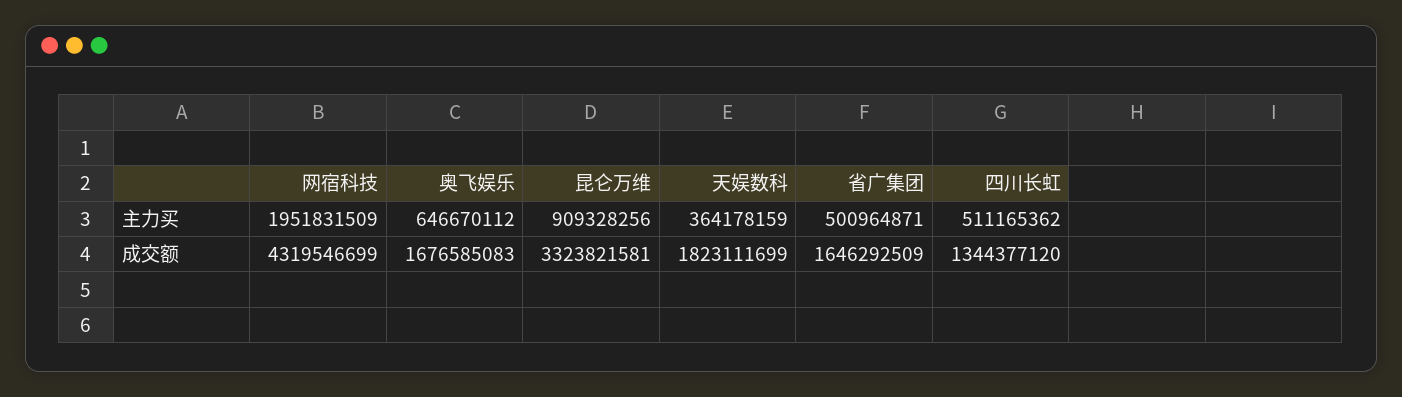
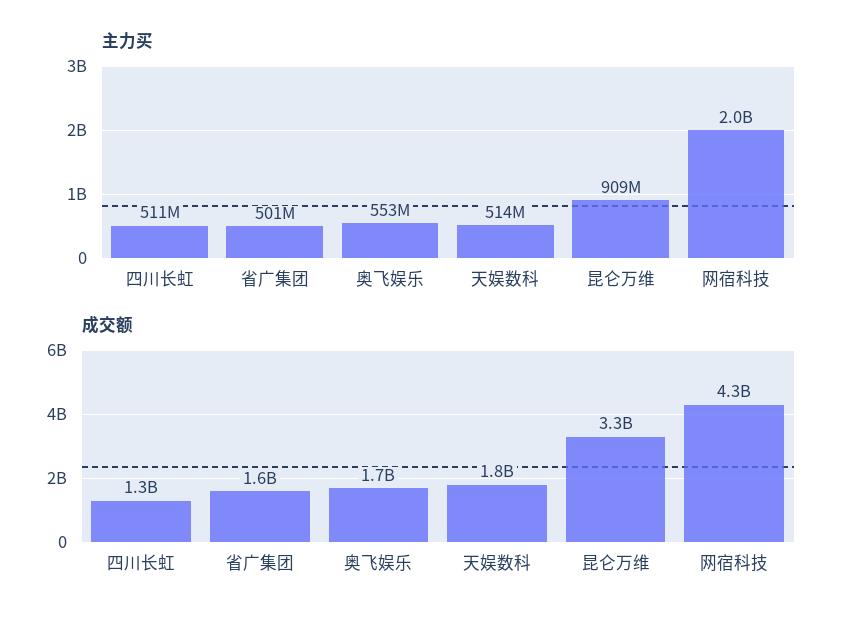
  {
    "主力买": {
      "网宿科技": 1951831509,
-     "奥飞娱乐": 646670112,
+     "奥飞娱乐": 553000000,
      "昆仑万维": 909328256,
-     "天娱数科": 364178159,
+     "天娱数科": 514000000,
      "省广集团": 500964871,
      "四川长虹": 511165362
    },
    "成交额": {
      "网宿科技": 4319546699,
      "奥飞娱乐": 1676585083,
      "昆仑万维": 3323821581,
      "天娱数科": 1823111699,
      "省广集团": 1646292509,
      "四川长虹": 1344377120
    }
  }

